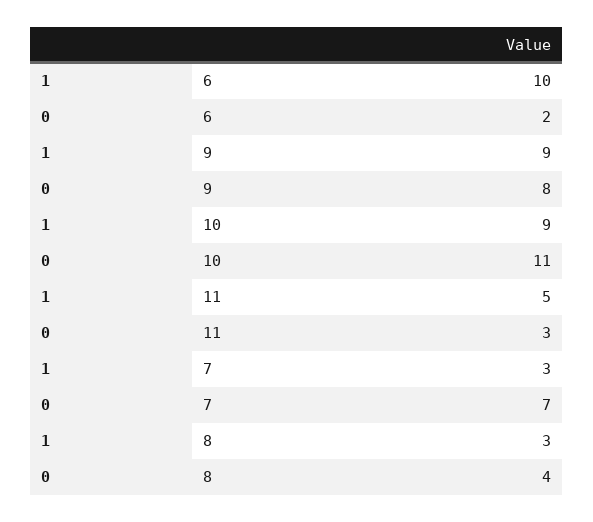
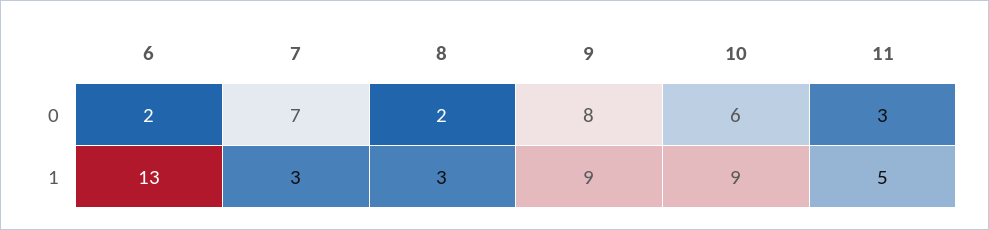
  {
    "1": {
-     "6": 10,
+     "6": 13,
      "9": 9,
      "10": 9,
      "11": 5,
      "7": 3,
      "8": 3
    },
    "0": {
      "6": 2,
      "9": 8,
-     "10": 11,
+     "10": 6,
      "11": 3,
      "7": 7,
-     "8": 4
+     "8": 2
    }
  }

